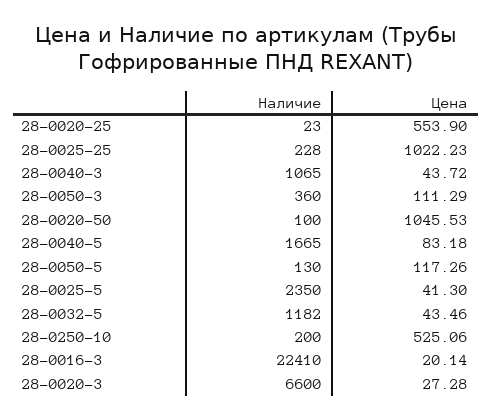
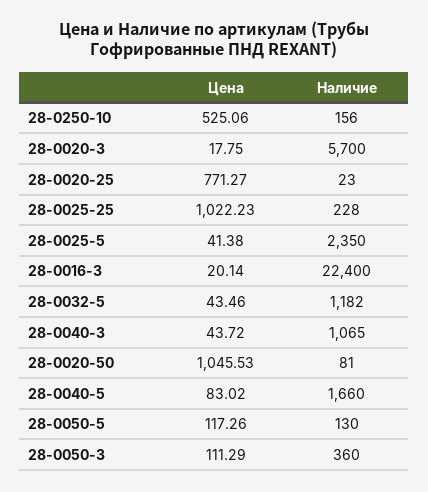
  {
    "Наличие": {
      "28-0020-25": 23,
      "28-0025-25": 228,
      "28-0040-3": 1065,
      "28-0050-3": 360,
-     "28-0020-50": 100,
+     "28-0020-50": 81,
-     "28-0040-5": 1665,
+     "28-0040-5": 1660,
      "28-0050-5": 130,
      "28-0025-5": 2350,
      "28-0032-5": 1182,
-     "28-0250-10": 200,
+     "28-0250-10": 156,
-     "28-0016-3": 22410,
+     "28-0016-3": 22400,
-     "28-0020-3": 6600
+     "28-0020-3": 5700
    },
    "Цена": {
-     "28-0020-25": 553.9,
+     "28-0020-25": 771.27,
      "28-0025-25": 1022.23,
      "28-0040-3": 43.72,
      "28-0050-3": 111.29,
      "28-0020-50": 1045.53,
-     "28-0040-5": 83.18,
+     "28-0040-5": 83.02,
      "28-0050-5": 117.26,
-     "28-0025-5": 41.3,
+     "28-0025-5": 41.38,
      "28-0032-5": 43.46,
      "28-0250-10": 525.06,
      "28-0016-3": 20.14,
-     "28-0020-3": 27.28
+     "28-0020-3": 17.75
    }
  }

